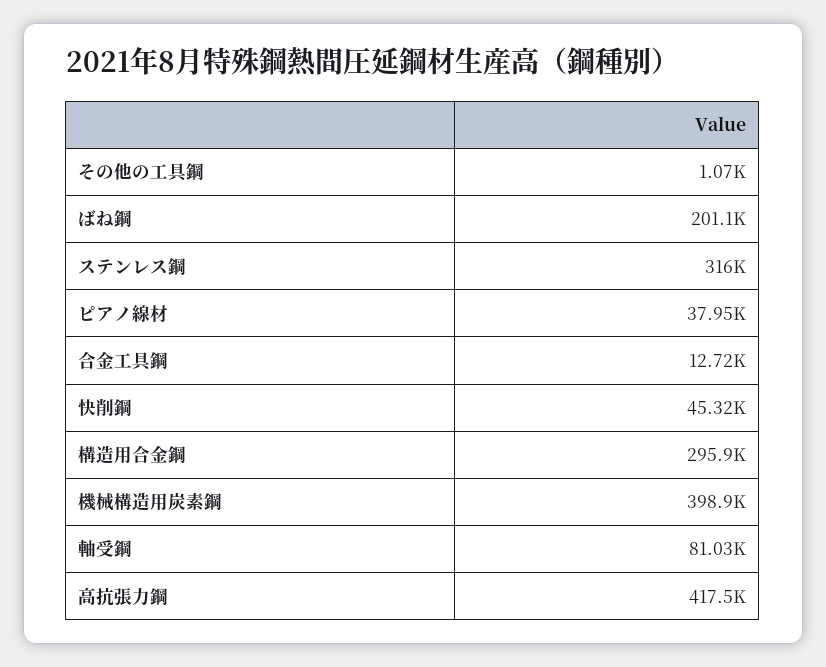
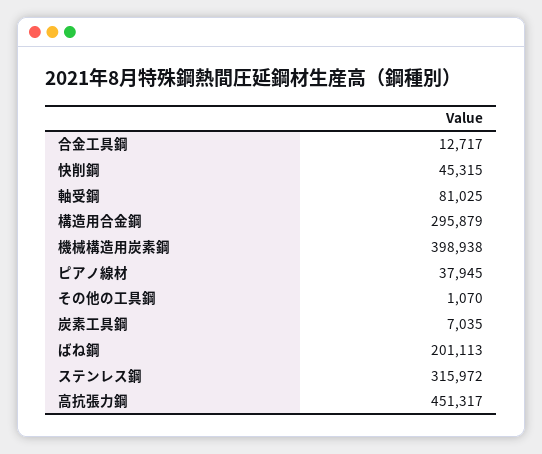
  {
    "その他の工具鋼": 1070,
    "ばね鋼": 201113,
    "ステンレス鋼": 315972,
    "ピアノ線材": 37945,
    "合金工具鋼": 12717,
    "快削鋼": 45315,
    "構造用合金鋼": 295879,
    "機械構造用炭素鋼": 398938,
    "軸受鋼": 81025,
-   "高抗張力鋼": 417500
+   "高抗張力鋼": 451317,
+   "炭素工具鋼": 7035
  }

